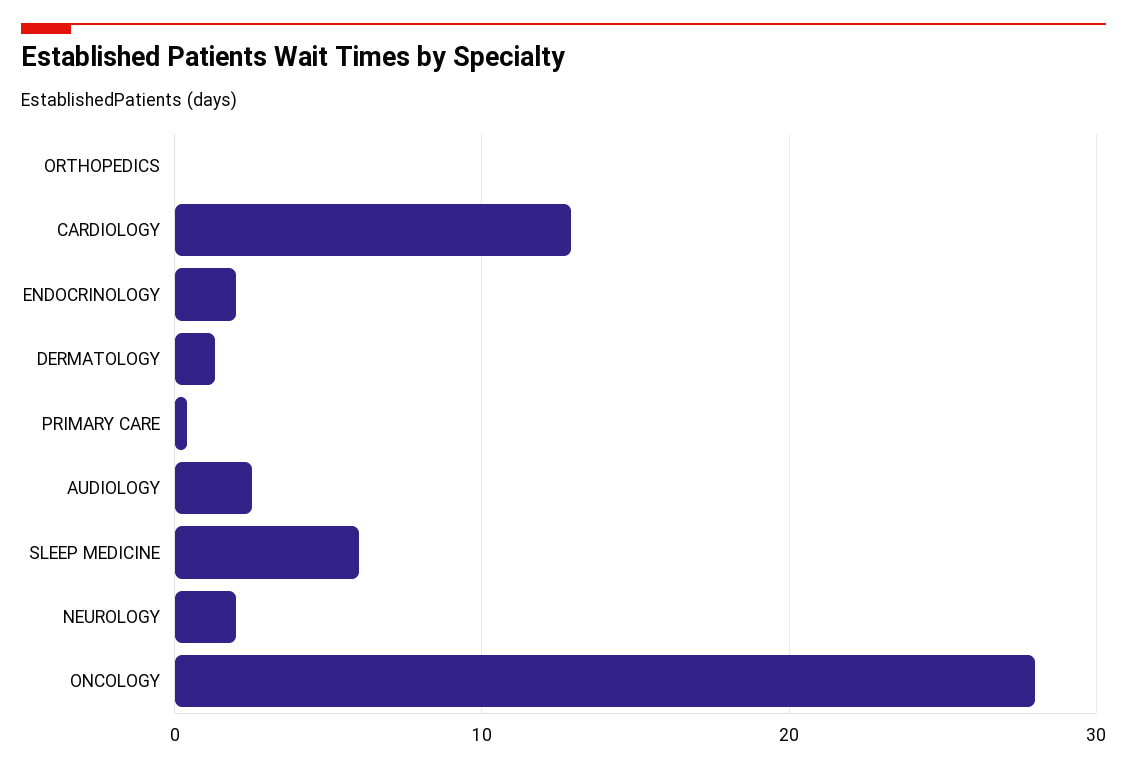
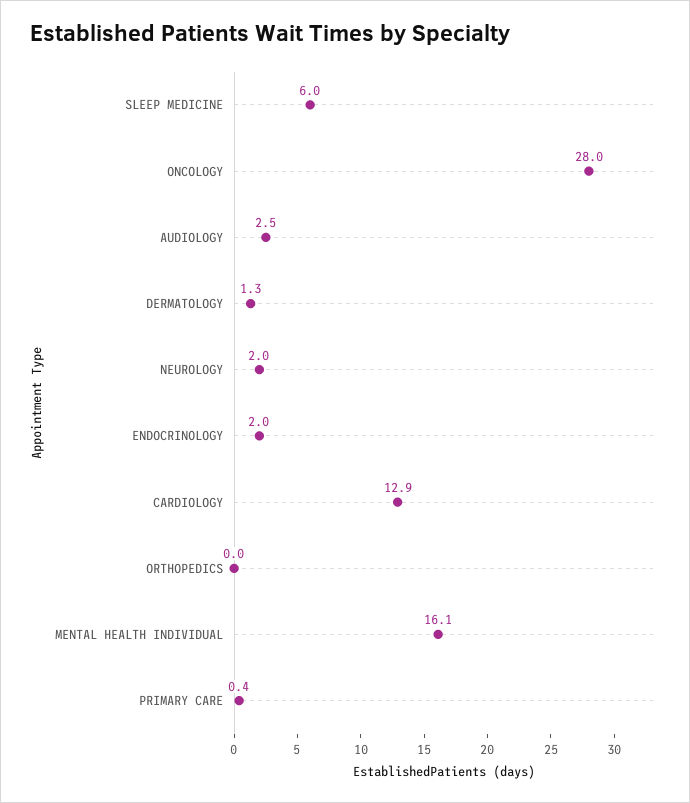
  {
    "ORTHOPEDICS": 0,
    "CARDIOLOGY": 12.9,
    "ENDOCRINOLOGY": 2,
    "DERMATOLOGY": 1.3,
    "PRIMARY CARE": 0.4,
    "AUDIOLOGY": 2.5,
    "SLEEP MEDICINE": 6,
    "NEUROLOGY": 2,
-   "ONCOLOGY": 28
+   "ONCOLOGY": 28,
+   "MENTAL HEALTH INDIVIDUAL": 16.1
  }

